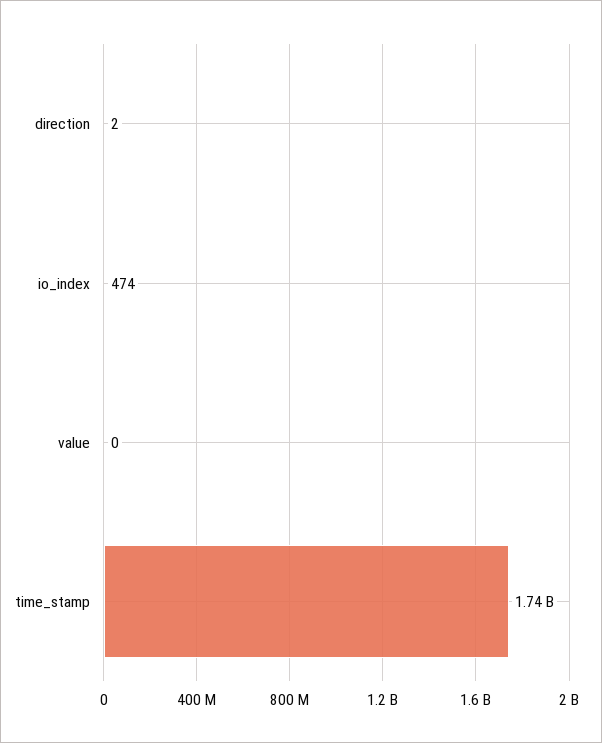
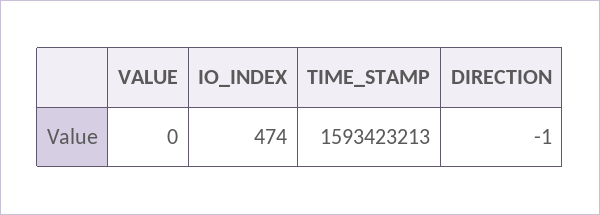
  {
-   "direction": 2,
+   "direction": -1,
    "io_index": 474,
    "value": 0,
-   "time_stamp": 1740000000
+   "time_stamp": 1593423213
  }

